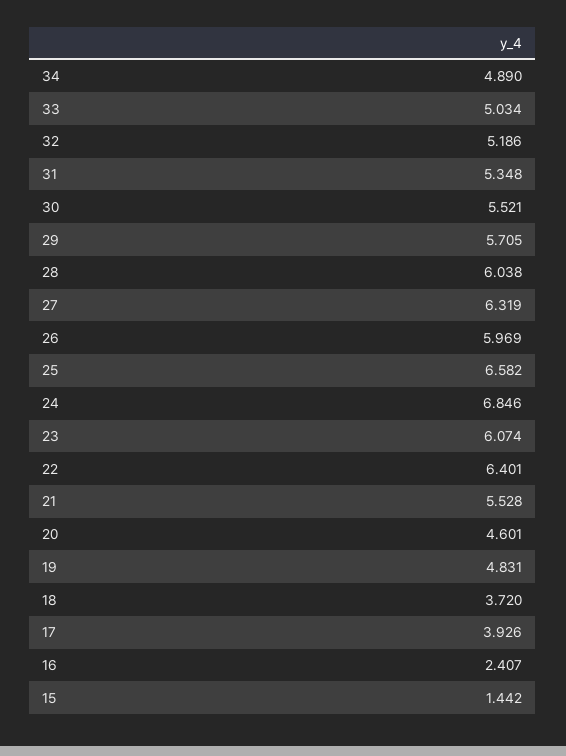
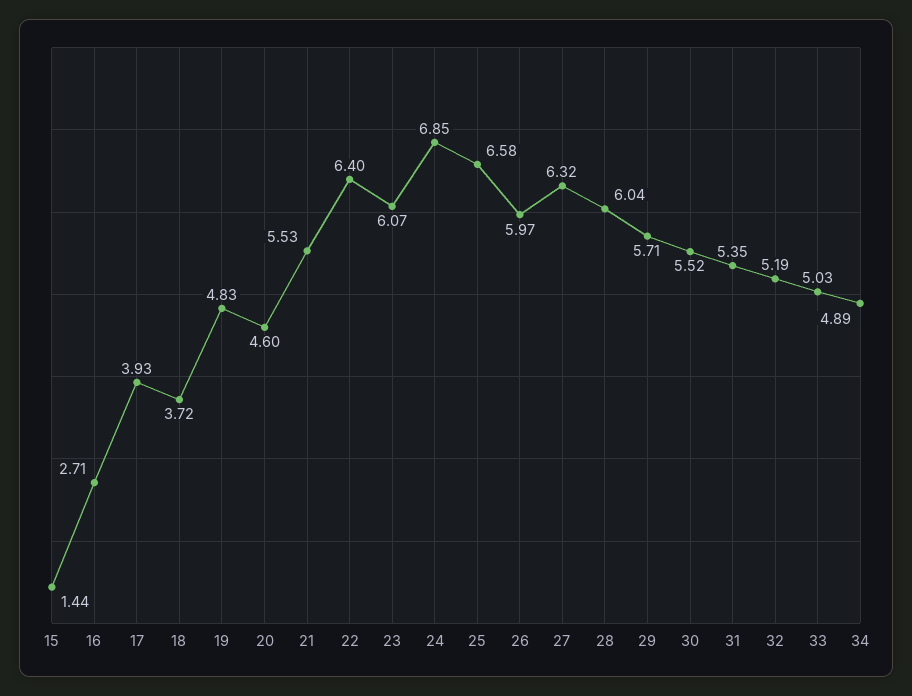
  {
    "34": 4.89,
    "33": 5.034,
    "32": 5.186,
    "31": 5.348,
    "30": 5.521,
    "29": 5.705,
    "28": 6.038,
    "27": 6.319,
    "26": 5.969,
    "25": 6.582,
    "24": 6.846,
    "23": 6.074,
    "22": 6.401,
    "21": 5.528,
    "20": 4.601,
    "19": 4.831,
    "18": 3.72,
    "17": 3.926,
-   "16": 2.407,
+   "16": 2.71,
    "15": 1.442
  }

